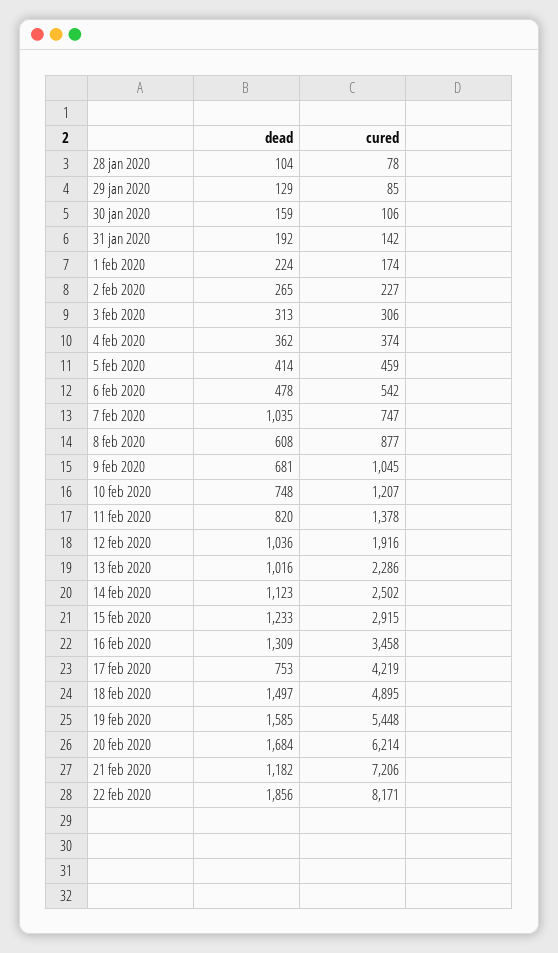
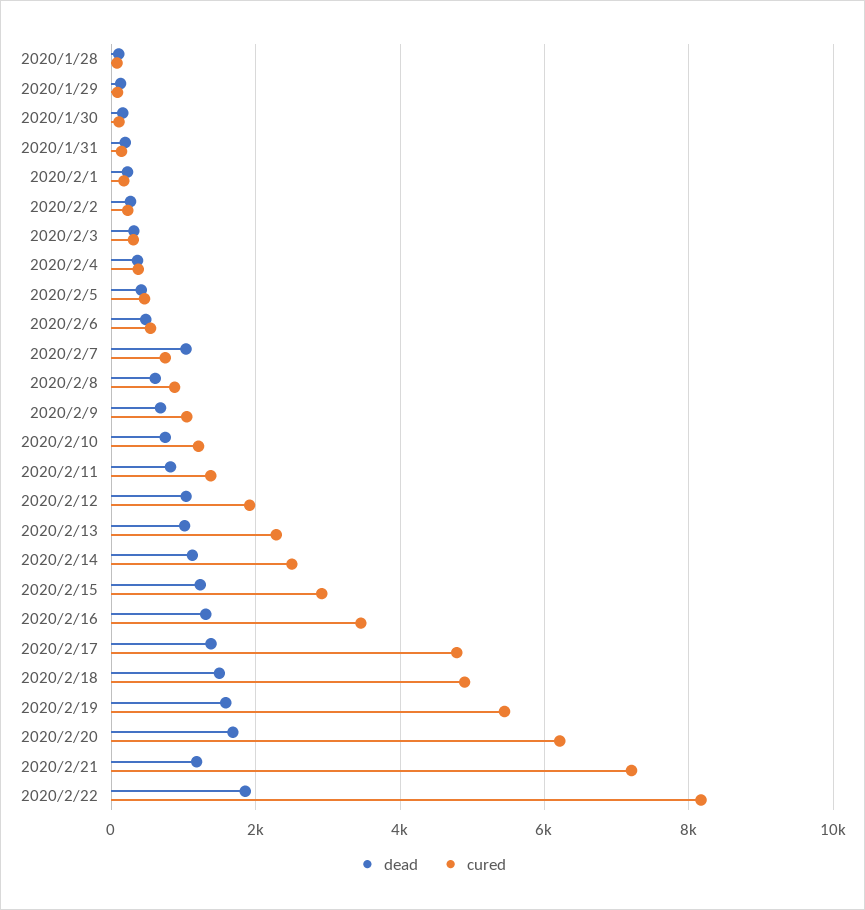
  {
    "dead": {
      "28 jan 2020": 104,
      "29 jan 2020": 129,
      "30 jan 2020": 159,
      "31 jan 2020": 192,
      "1 feb 2020": 224,
      "2 feb 2020": 265,
      "3 feb 2020": 313,
      "4 feb 2020": 362,
      "5 feb 2020": 414,
      "6 feb 2020": 478,
      "7 feb 2020": 1035,
      "8 feb 2020": 608,
      "9 feb 2020": 681,
      "10 feb 2020": 748,
      "11 feb 2020": 820,
      "12 feb 2020": 1036,
      "13 feb 2020": 1016,
      "14 feb 2020": 1123,
      "15 feb 2020": 1233,
      "16 feb 2020": 1309,
-     "17 feb 2020": 753,
+     "17 feb 2020": 1400,
      "18 feb 2020": 1497,
      "19 feb 2020": 1585,
      "20 feb 2020": 1684,
      "21 feb 2020": 1182,
      "22 feb 2020": 1856
    },
    "cured": {
      "28 jan 2020": 78,
      "29 jan 2020": 85,
      "30 jan 2020": 106,
      "31 jan 2020": 142,
      "1 feb 2020": 174,
      "2 feb 2020": 227,
      "3 feb 2020": 306,
      "4 feb 2020": 374,
      "5 feb 2020": 459,
      "6 feb 2020": 542,
      "7 feb 2020": 747,
      "8 feb 2020": 877,
      "9 feb 2020": 1045,
      "10 feb 2020": 1207,
      "11 feb 2020": 1378,
      "12 feb 2020": 1916,
      "13 feb 2020": 2286,
      "14 feb 2020": 2502,
      "15 feb 2020": 2915,
      "16 feb 2020": 3458,
-     "17 feb 2020": 4219,
+     "17 feb 2020": 4800,
      "18 feb 2020": 4895,
      "19 feb 2020": 5448,
      "20 feb 2020": 6214,
      "21 feb 2020": 7206,
      "22 feb 2020": 8171
    }
  }

